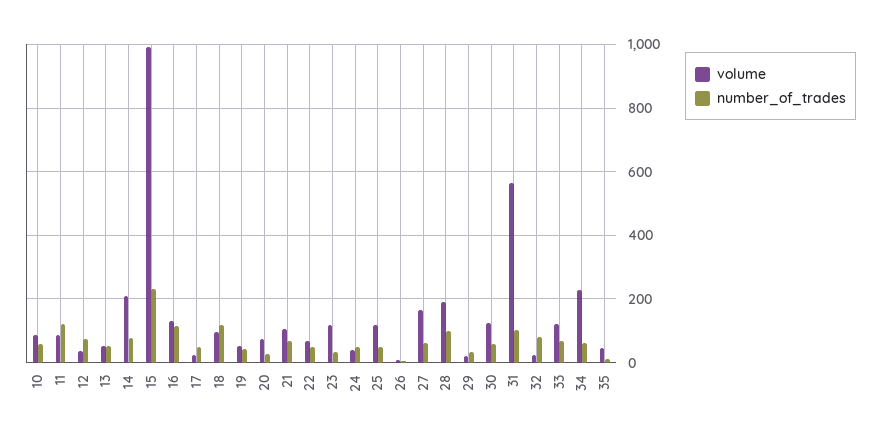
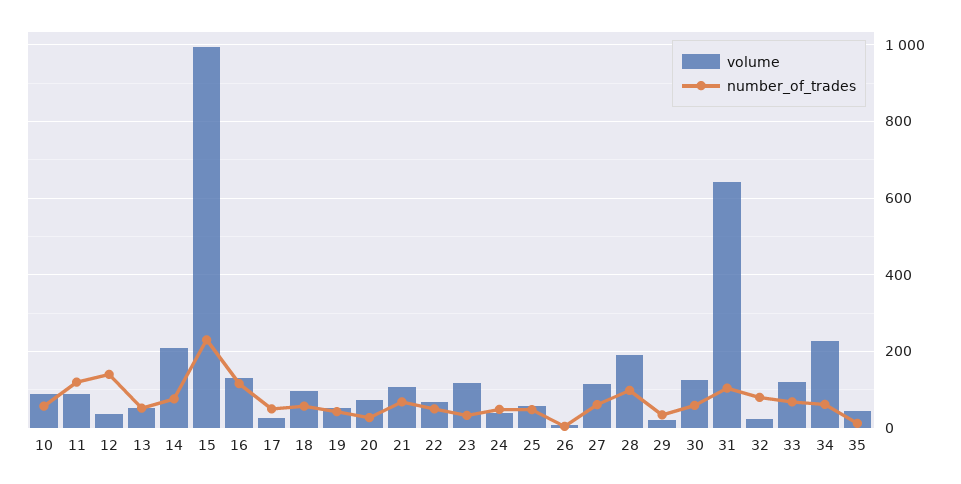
  {
    "volume": {
      "10": 80,
      "11": 80,
      "12": 40,
      "13": 60,
      "14": 200,
      "15": 1000,
      "16": 140,
      "17": 20,
      "18": 100,
      "19": 60,
      "20": 80,
      "21": 100,
      "22": 60,
      "23": 120,
      "24": 40,
-     "25": 120,
+     "25": 60,
      "26": 0,
-     "27": 160,
+     "27": 120,
      "28": 200,
      "29": 20,
      "30": 120,
-     "31": 560,
+     "31": 640,
      "32": 20,
      "33": 120,
      "34": 220,
      "35": 40
    },
    "number_of_trades": {
      "10": 60,
      "11": 120,
-     "12": 80,
+     "12": 140,
      "13": 60,
      "14": 80,
      "15": 240,
      "16": 120,
      "17": 60,
-     "18": 120,
+     "18": 60,
      "19": 40,
      "20": 20,
      "21": 60,
      "22": 60,
      "23": 40,
      "24": 40,
      "25": 40,
      "26": 0,
      "27": 60,
      "28": 100,
      "29": 40,
      "30": 60,
      "31": 100,
      "32": 80,
      "33": 60,
      "34": 60,
      "35": 20
    }
  }

